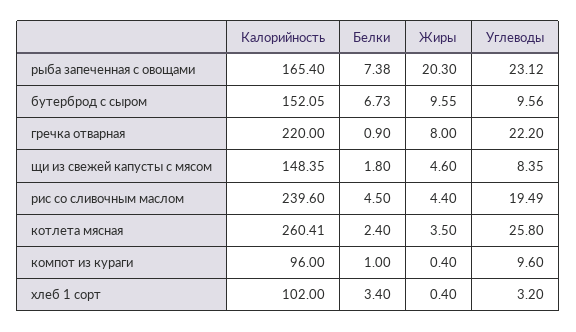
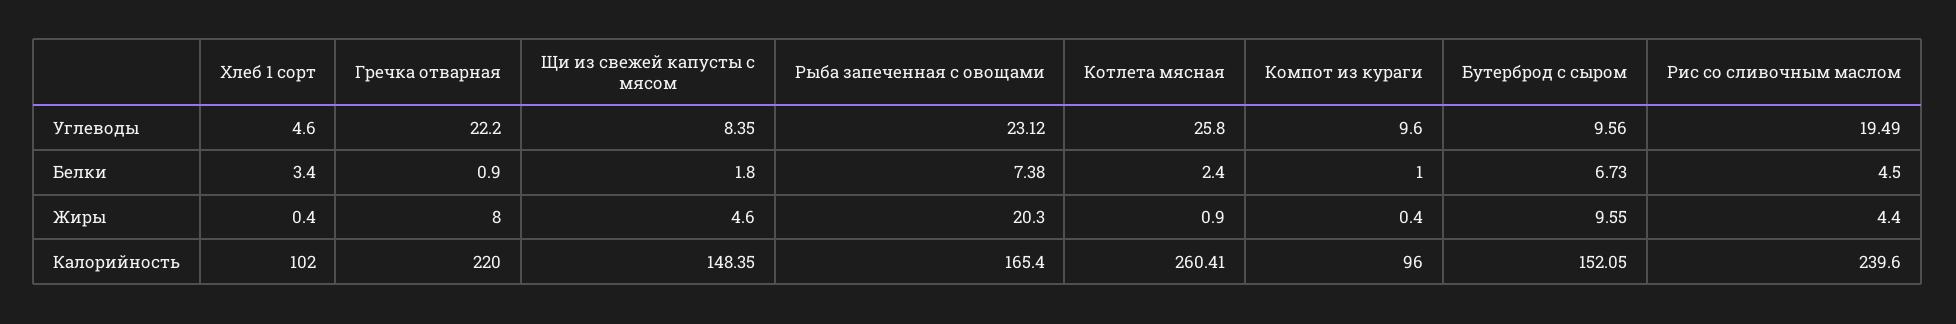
  {
    "Калорийность": {
      "рыба запеченная с овощами": 165.4,
      "бутерброд с сыром": 152.05,
      "гречка отварная": 220,
      "щи из свежей капусты с мясом": 148.35,
      "рис со сливочным маслом": 239.6,
      "котлета мясная": 260.41,
      "компот из кураги": 96,
      "хлеб 1 сорт": 102
    },
    "Белки": {
      "рыба запеченная с овощами": 7.38,
      "бутерброд с сыром": 6.73,
      "гречка отварная": 0.9,
      "щи из свежей капусты с мясом": 1.8,
      "рис со сливочным маслом": 4.5,
      "котлета мясная": 2.4,
      "компот из кураги": 1,
      "хлеб 1 сорт": 3.4
    },
    "Жиры": {
      "рыба запеченная с овощами": 20.3,
      "бутерброд с сыром": 9.55,
      "гречка отварная": 8,
      "щи из свежей капусты с мясом": 4.6,
      "рис со сливочным маслом": 4.4,
-     "котлета мясная": 3.5,
+     "котлета мясная": 0.9,
      "компот из кураги": 0.4,
      "хлеб 1 сорт": 0.4
    },
    "Углеводы": {
      "рыба запеченная с овощами": 23.12,
      "бутерброд с сыром": 9.56,
      "гречка отварная": 22.2,
      "щи из свежей капусты с мясом": 8.35,
      "рис со сливочным маслом": 19.49,
      "котлета мясная": 25.8,
      "компот из кураги": 9.6,
-     "хлеб 1 сорт": 3.2
+     "хлеб 1 сорт": 4.6
    }
  }

